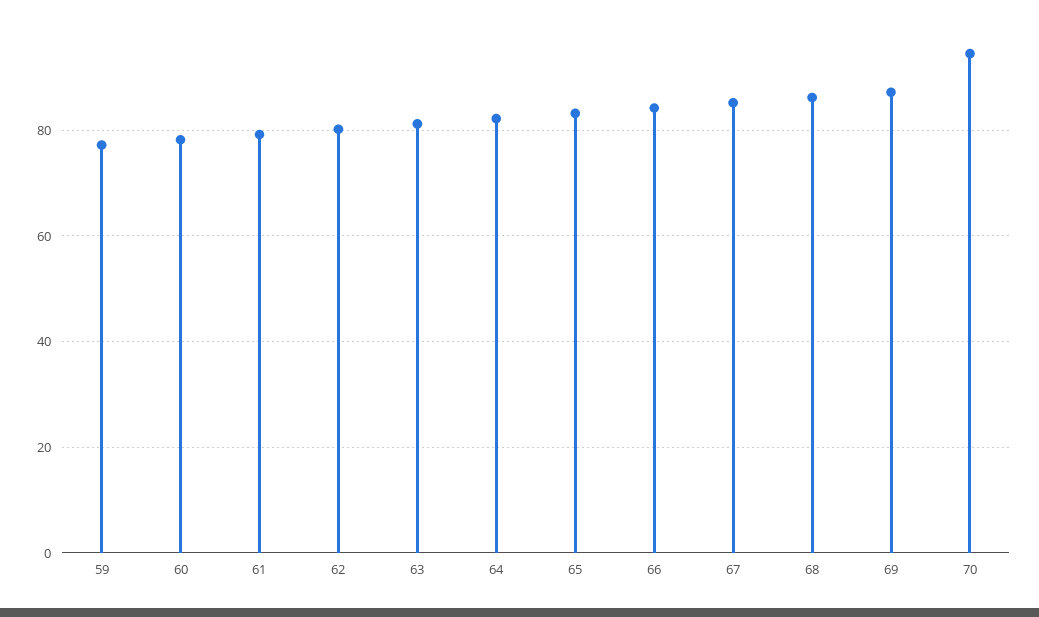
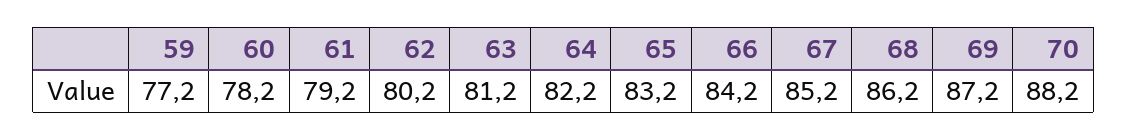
  {
    "59": 77.2,
    "60": 78.2,
    "61": 79.2,
    "62": 80.2,
    "63": 81.2,
    "64": 82.2,
    "65": 83.2,
    "66": 84.2,
    "67": 85.2,
    "68": 86.2,
    "69": 87.2,
-   "70": 94
+   "70": 88.2
  }

